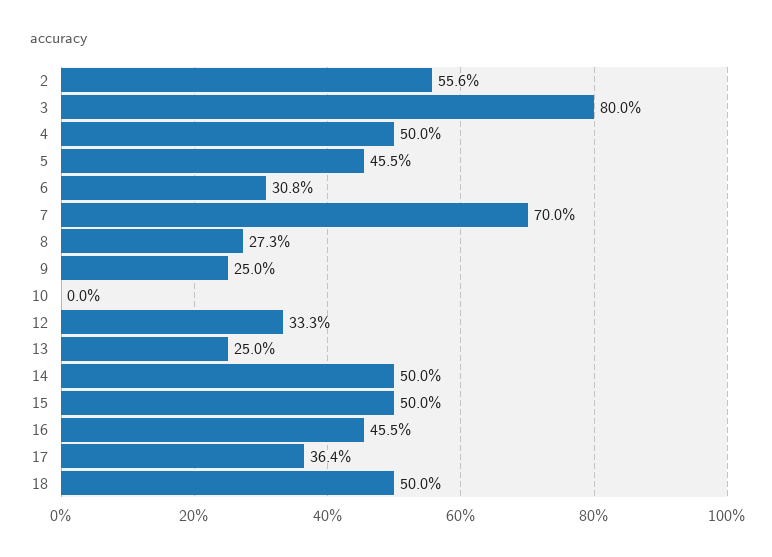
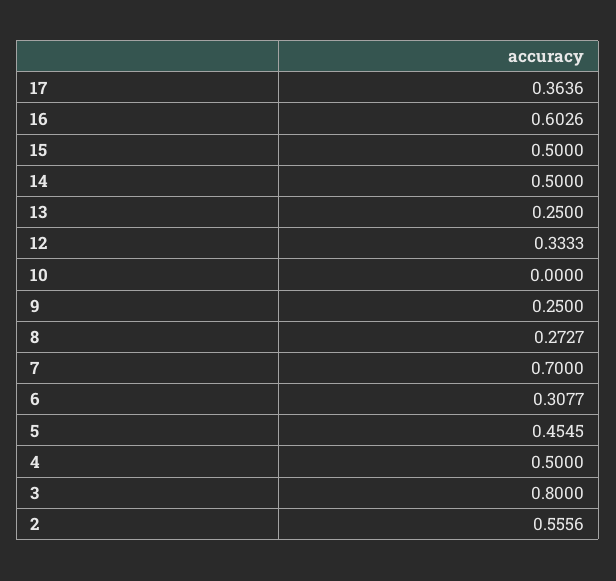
  {
    "2": 0.5556,
    "3": 0.8,
    "4": 0.5,
    "5": 0.4545,
    "6": 0.3077,
    "7": 0.7,
    "8": 0.2727,
    "9": 0.25,
    "10": 0,
    "12": 0.3333,
    "13": 0.25,
    "14": 0.5,
    "15": 0.5,
-   "16": 0.455,
+   "16": 0.6026,
-   "17": 0.3636,
+   "17": 0.3636
-   "18": 0.5
  }

